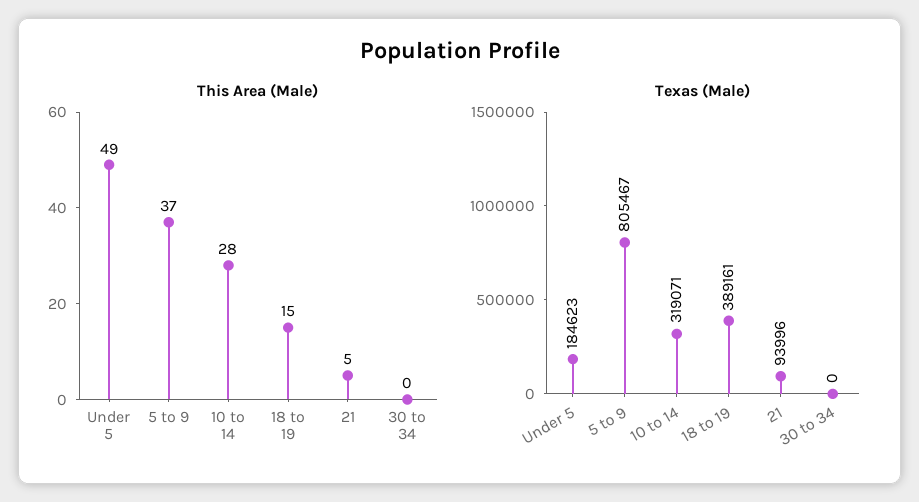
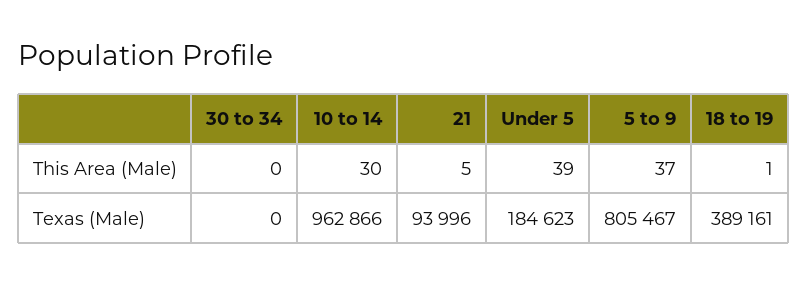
  {
    "This Area (Male)": {
-     "Under 5": 49,
+     "Under 5": 39,
      "5 to 9": 37,
-     "10 to 14": 28,
+     "10 to 14": 30,
-     "18 to 19": 15,
+     "18 to 19": 1,
      "21": 5,
      "30 to 34": 0
    },
    "Texas (Male)": {
      "Under 5": 184623,
      "5 to 9": 805467,
-     "10 to 14": 319071,
+     "10 to 14": 962866,
      "18 to 19": 389161,
      "21": 93996,
      "30 to 34": 0
    }
  }

